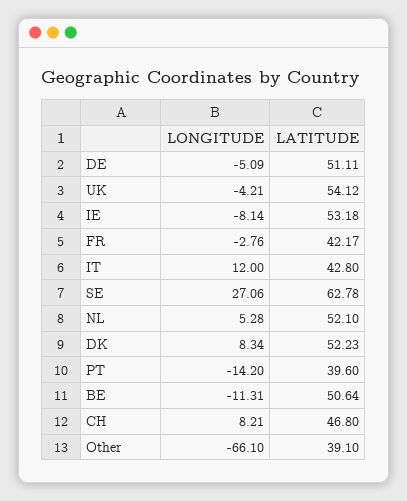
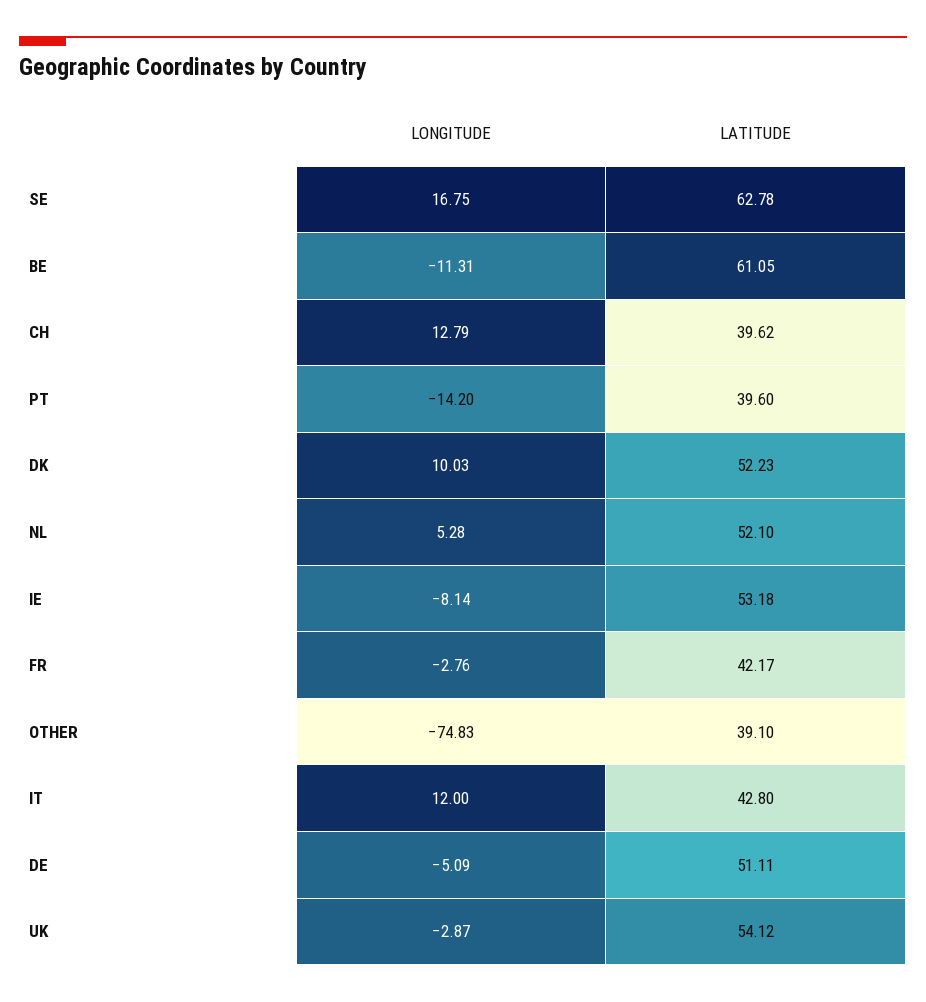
  {
    "LONGITUDE": {
      "DE": -5.09,
-     "UK": -4.21,
+     "UK": -2.87,
      "IE": -8.14,
      "FR": -2.76,
      "IT": 12,
-     "SE": 27.06,
+     "SE": 16.75,
      "NL": 5.28,
-     "DK": 8.34,
+     "DK": 10.03,
      "PT": -14.2,
      "BE": -11.31,
-     "CH": 8.21,
+     "CH": 12.79,
-     "Other": -66.1
+     "Other": -74.83
    },
    "LATITUDE": {
      "DE": 51.11,
      "UK": 54.12,
      "IE": 53.18,
      "FR": 42.17,
      "IT": 42.8,
      "SE": 62.78,
      "NL": 52.1,
      "DK": 52.23,
      "PT": 39.6,
-     "BE": 50.64,
+     "BE": 61.05,
-     "CH": 46.8,
+     "CH": 39.62,
      "Other": 39.1
    }
  }

